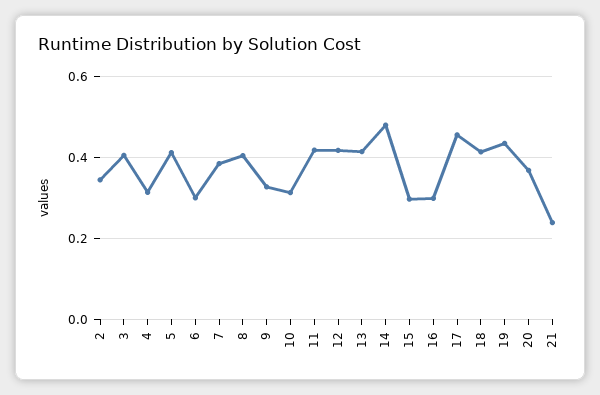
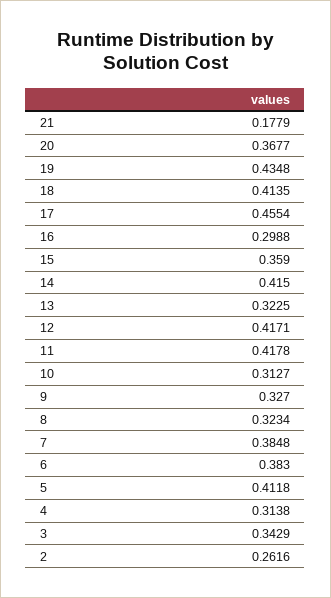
  {
-   "2": 0.34,
+   "2": 0.2616,
-   "3": 0.4,
+   "3": 0.3429,
    "4": 0.3138,
    "5": 0.4118,
-   "6": 0.3,
+   "6": 0.383,
    "7": 0.3848,
-   "8": 0.4,
+   "8": 0.3234,
    "9": 0.327,
    "10": 0.3127,
    "11": 0.4178,
    "12": 0.4171,
-   "13": 0.42,
+   "13": 0.3225,
-   "14": 0.48,
+   "14": 0.415,
-   "15": 0.3,
+   "15": 0.359,
    "16": 0.2988,
    "17": 0.4554,
    "18": 0.4135,
    "19": 0.4348,
    "20": 0.3677,
-   "21": 0.24
+   "21": 0.1779
  }

